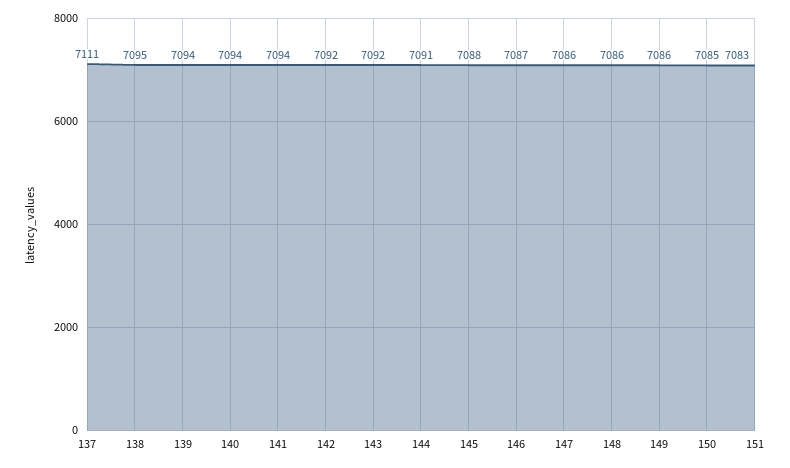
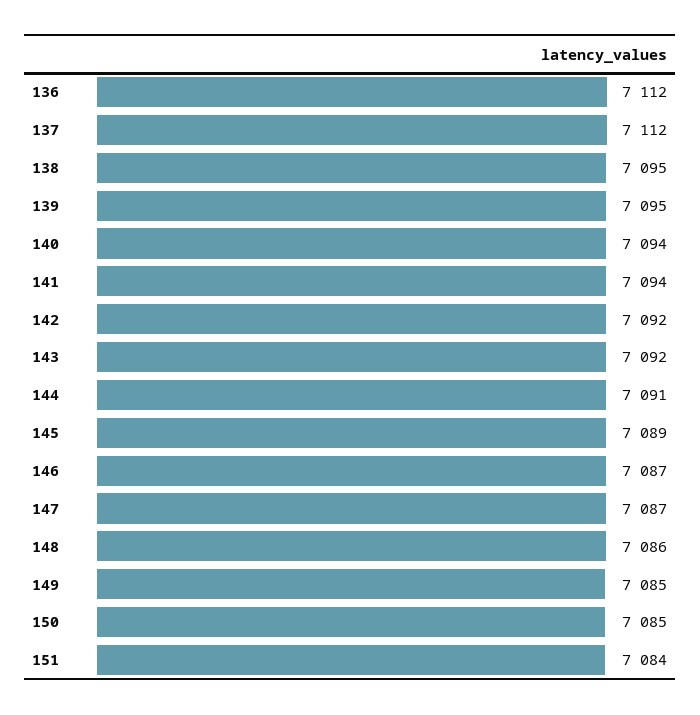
  {
-   "137": 7111,
+   "137": 7112,
    "138": 7095,
-   "139": 7094,
+   "139": 7095,
    "140": 7094,
    "141": 7094,
    "142": 7092,
    "143": 7092,
    "144": 7091,
-   "145": 7088,
+   "145": 7089,
    "146": 7087,
-   "147": 7086,
+   "147": 7087,
    "148": 7086,
-   "149": 7086,
+   "149": 7085,
    "150": 7085,
-   "151": 7083
+   "151": 7084,
+   "136": 7112
  }

